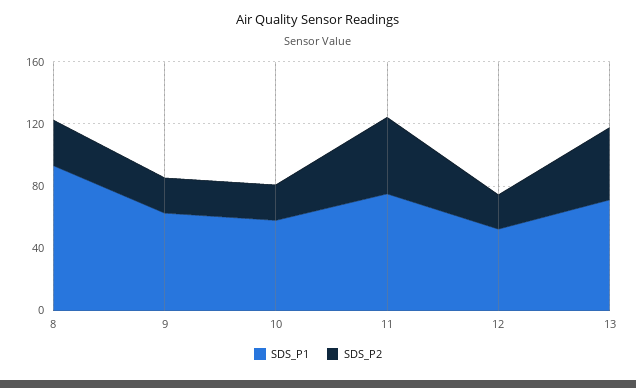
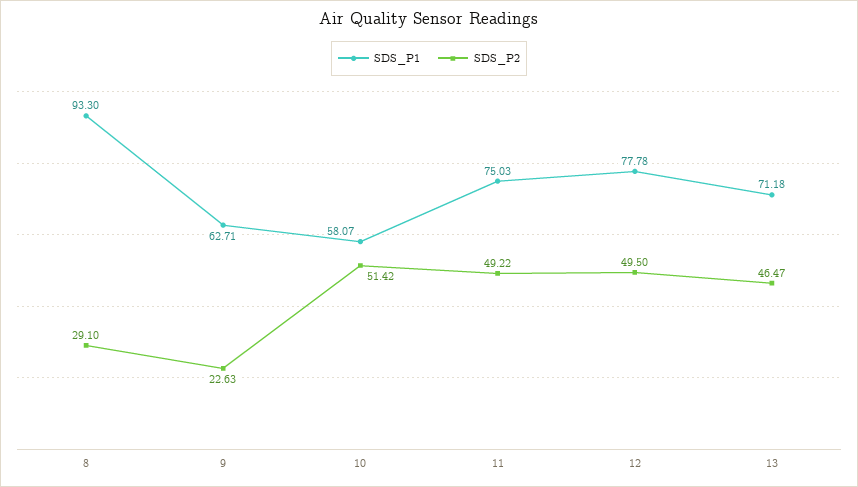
  {
    "SDS_P1": {
      "8": 93.3,
      "9": 62.71,
      "10": 58.07,
      "11": 75.03,
-     "12": 50,
+     "12": 77.78,
      "13": 71.18
    },
    "SDS_P2": {
      "8": 29.1,
      "9": 22.63,
-     "10": 20,
+     "10": 51.42,
      "11": 49.22,
-     "12": 20,
+     "12": 49.5,
      "13": 46.47
    }
  }

